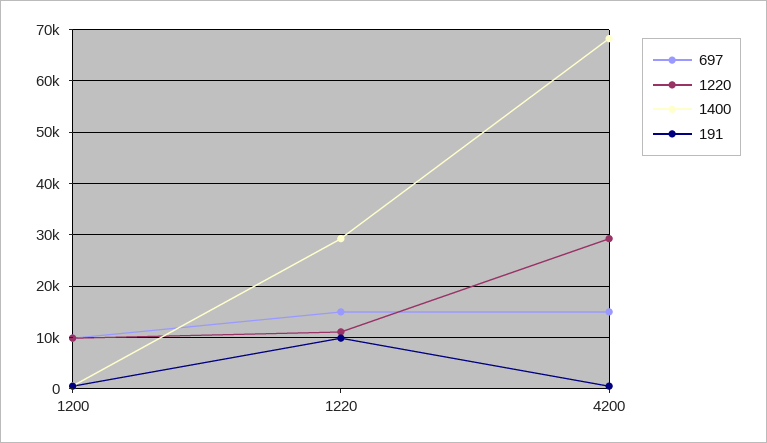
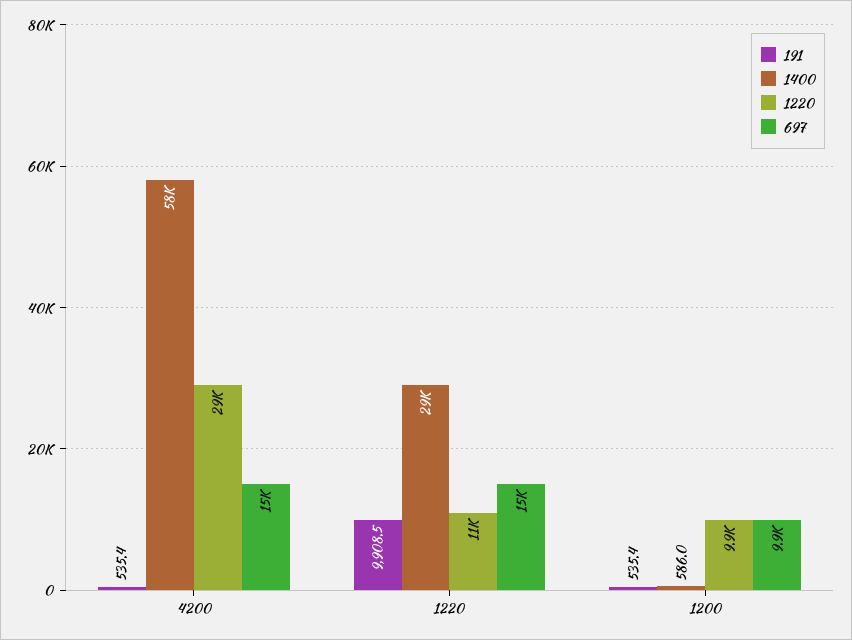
  {
    "697": {
      "1200": 9900,
      "1220": 15000,
      "4200": 15000
    },
    "1220": {
      "1200": 9900,
      "1220": 11000,
      "4200": 29000
    },
    "1400": {
      "1200": 586,
      "1220": 29000,
-     "4200": 68000
+     "4200": 58000
    },
    "191": {
      "1200": 535.4,
      "1220": 9908.5,
      "4200": 535.4
    }
  }

